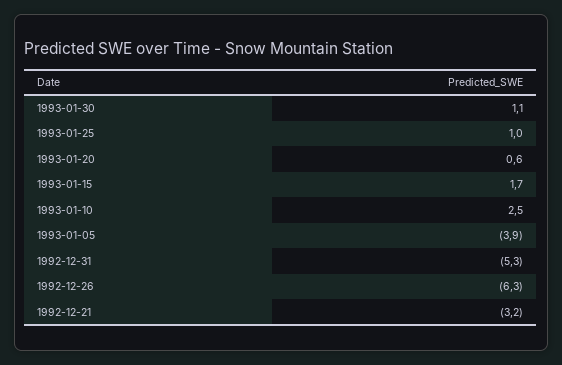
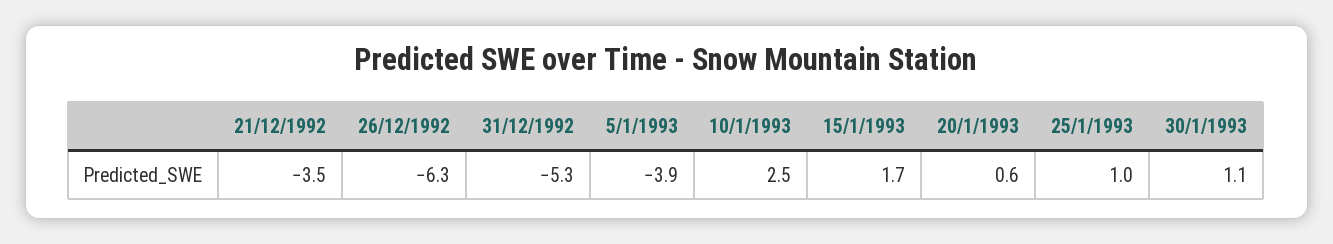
  {
    "1993-01-30": 1.1,
    "1993-01-25": 1,
    "1993-01-20": 0.6,
    "1993-01-15": 1.7,
    "1993-01-10": 2.5,
    "1993-01-05": -3.9,
    "1992-12-31": -5.3,
    "1992-12-26": -6.3,
-   "1992-12-21": -3.2
+   "1992-12-21": -3.5
  }

